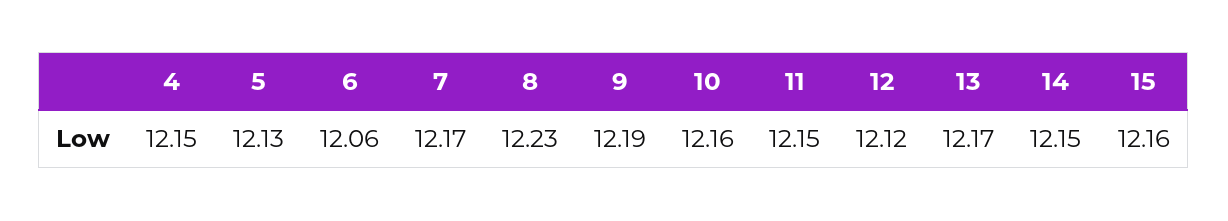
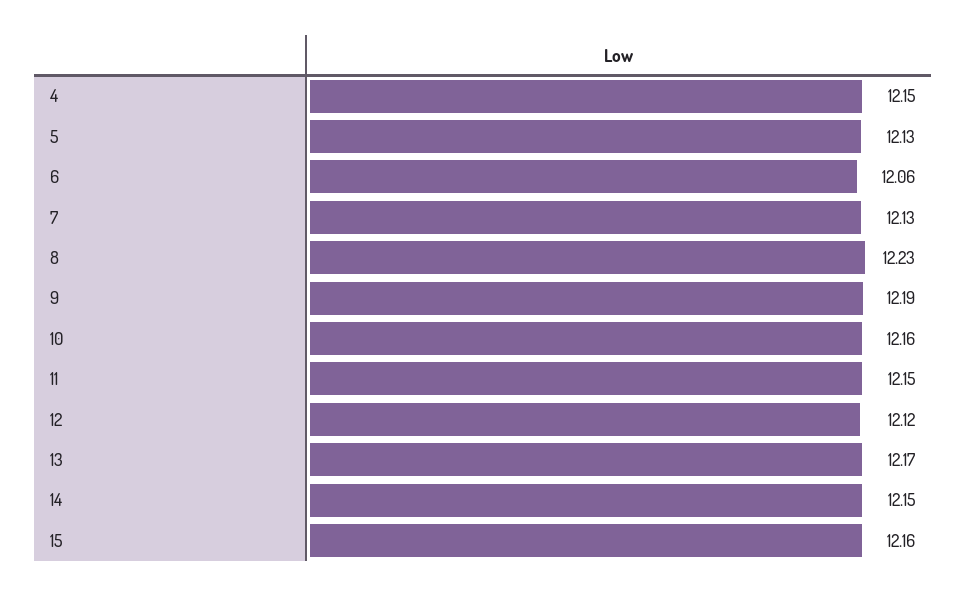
  {
    "4": 12.15,
    "5": 12.13,
    "6": 12.06,
-   "7": 12.17,
+   "7": 12.13,
    "8": 12.23,
    "9": 12.19,
    "10": 12.16,
    "11": 12.15,
    "12": 12.12,
    "13": 12.17,
    "14": 12.15,
    "15": 12.16
  }

